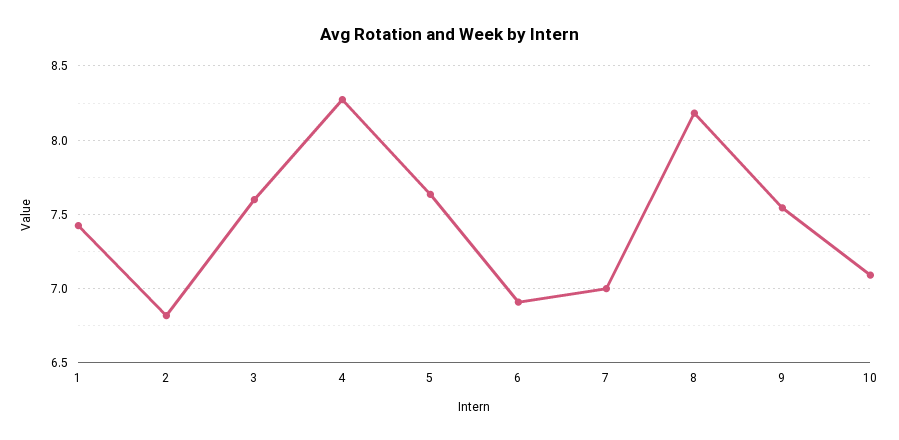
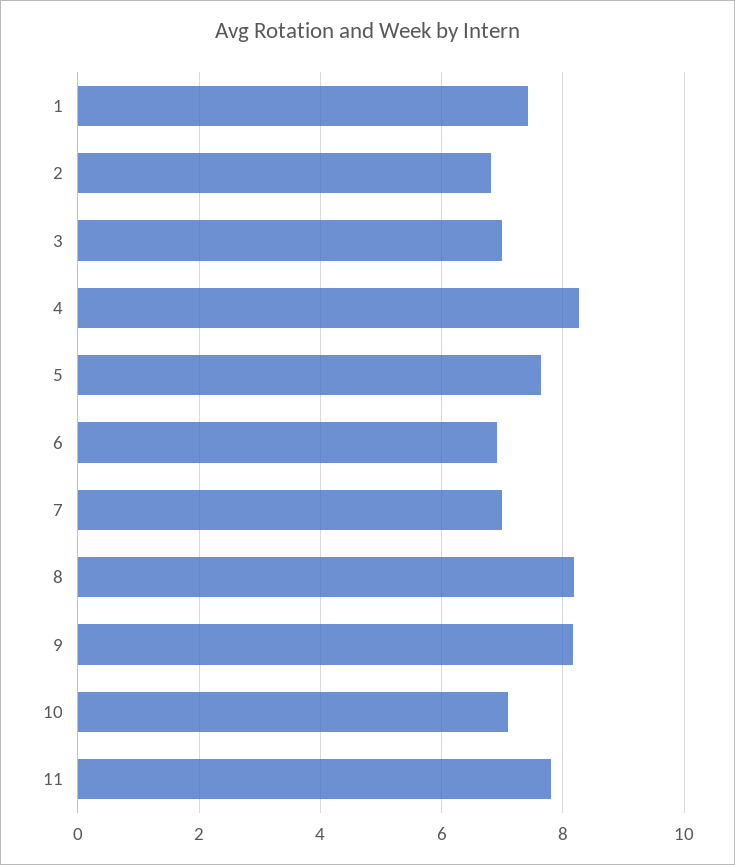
  {
    "1": 7.45,
    "2": 6.8,
-   "3": 7.6,
+   "3": 7,
    "4": 8.25,
    "5": 7.65,
    "6": 6.9,
    "7": 7,
    "8": 8.2,
-   "9": 7.55,
+   "9": 8.2,
-   "10": 7.1
+   "10": 7.1,
+   "11": 7.8
  }

